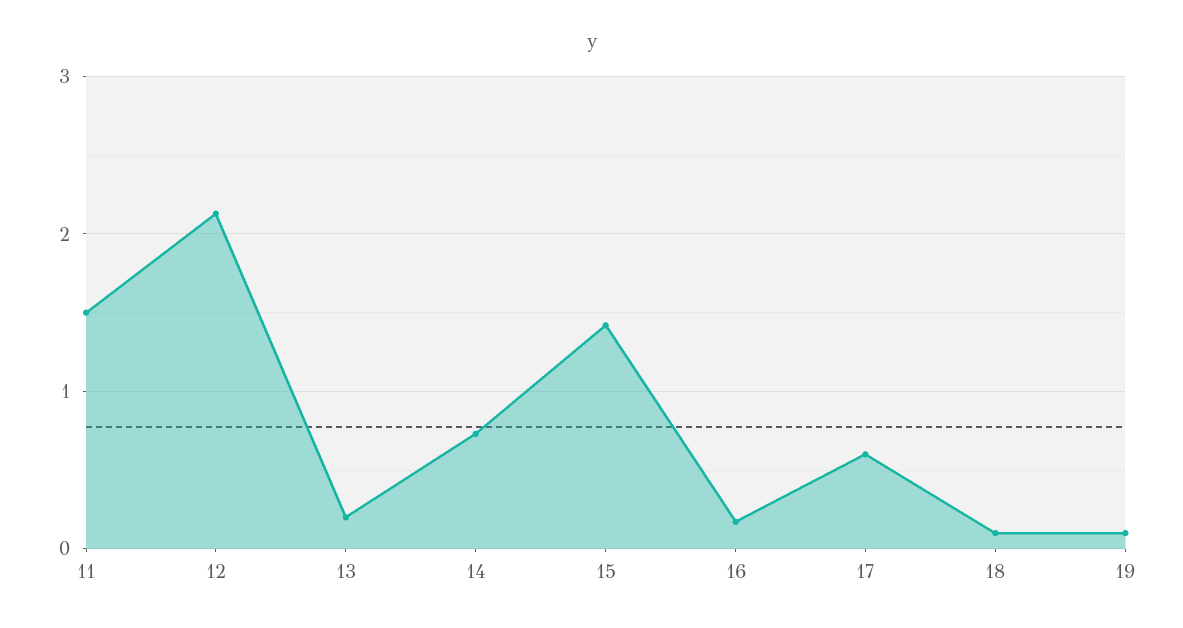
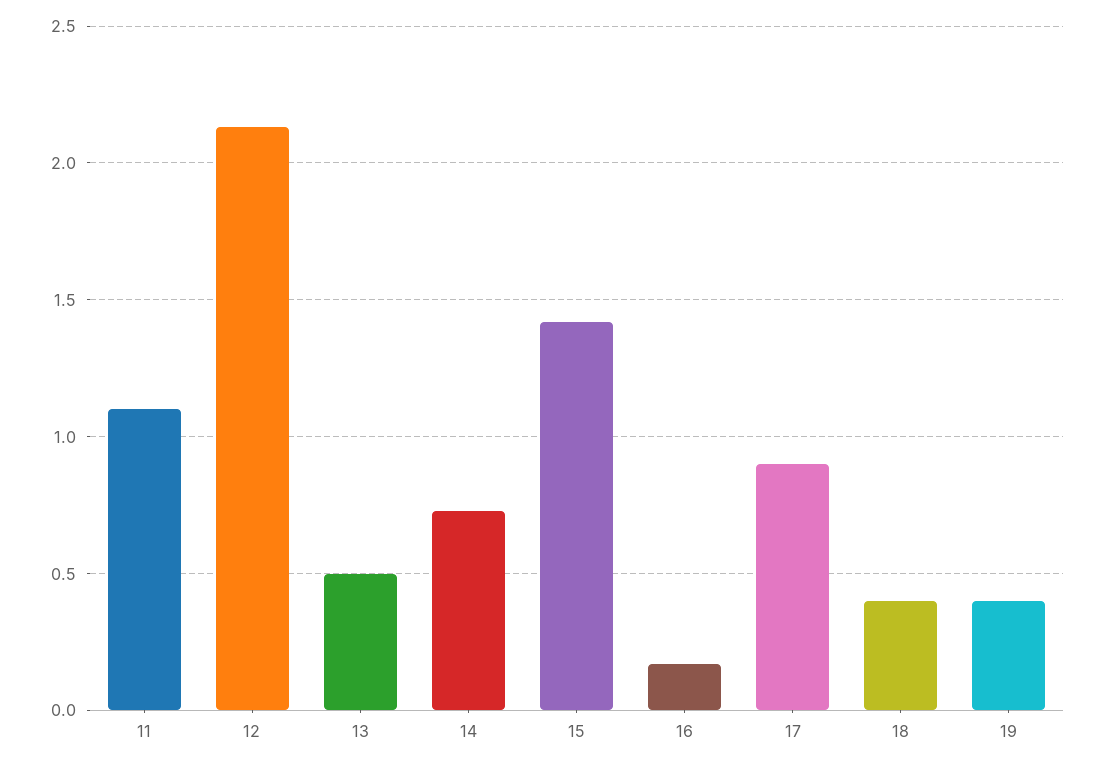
  {
-   "11": 1.5,
+   "11": 1.1,
    "12": 2.15,
-   "13": 0.2,
+   "13": 0.5,
    "14": 0.75,
    "15": 1.4,
    "16": 0.15,
-   "17": 0.6,
+   "17": 0.9,
-   "18": 0.1,
+   "18": 0.4,
-   "19": 0.1
+   "19": 0.4
  }

